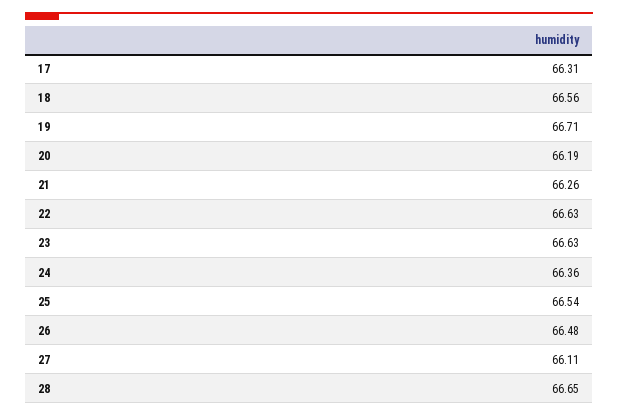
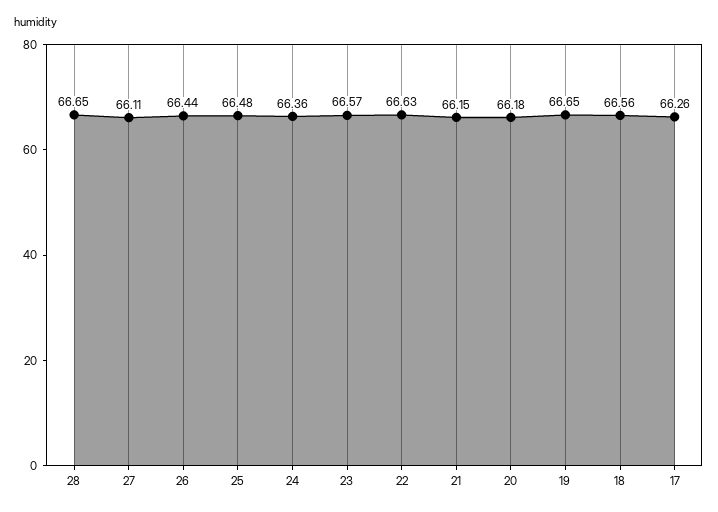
  {
-   "17": 66.31,
+   "17": 66.26,
    "18": 66.56,
-   "19": 66.71,
+   "19": 66.65,
-   "20": 66.19,
+   "20": 66.18,
-   "21": 66.26,
+   "21": 66.15,
    "22": 66.63,
-   "23": 66.63,
+   "23": 66.57,
    "24": 66.36,
-   "25": 66.54,
+   "25": 66.48,
-   "26": 66.48,
+   "26": 66.44,
    "27": 66.11,
    "28": 66.65
  }

